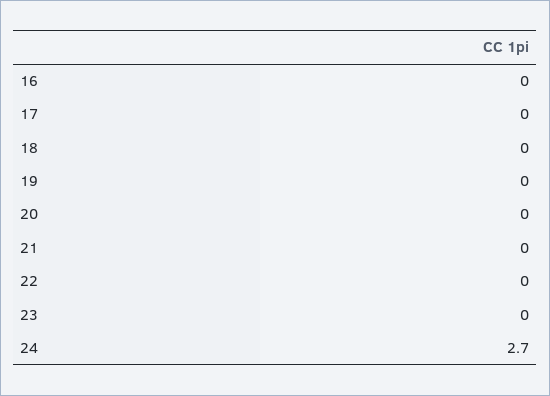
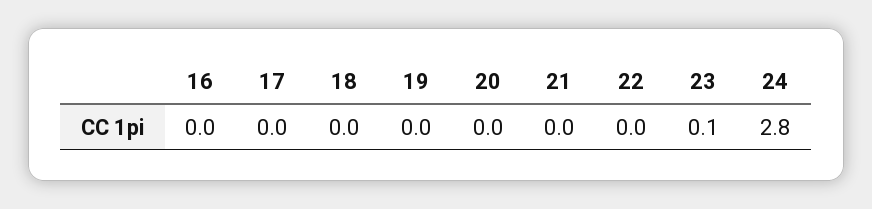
  {
    "16": 0,
    "17": 0,
    "18": 0,
    "19": 0,
    "20": 0,
    "21": 0,
    "22": 0,
-   "23": 0,
+   "23": 0.1,
-   "24": 2.7
+   "24": 2.8
  }

